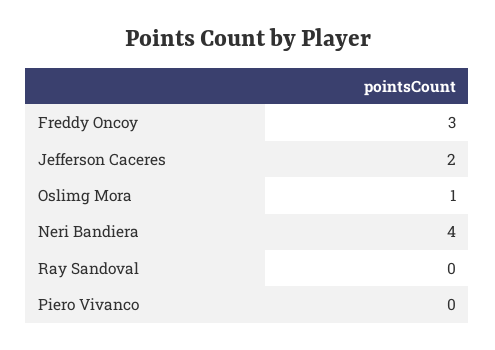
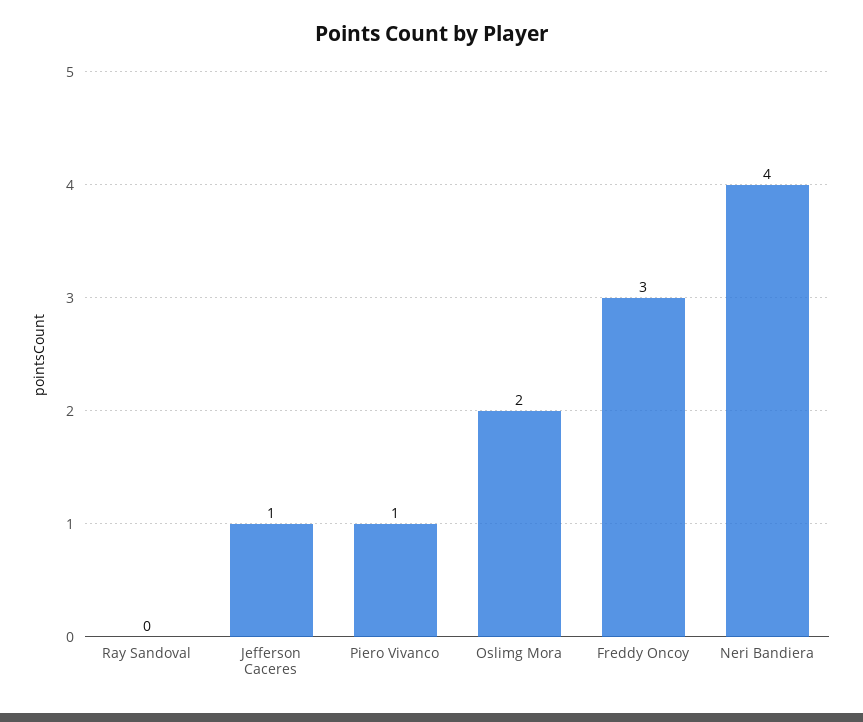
  {
    "Freddy Oncoy": 3,
-   "Jefferson Caceres": 2,
+   "Jefferson Caceres": 1,
-   "Oslimg Mora": 1,
+   "Oslimg Mora": 2,
    "Neri Bandiera": 4,
    "Ray Sandoval": 0,
-   "Piero Vivanco": 0
+   "Piero Vivanco": 1
  }

